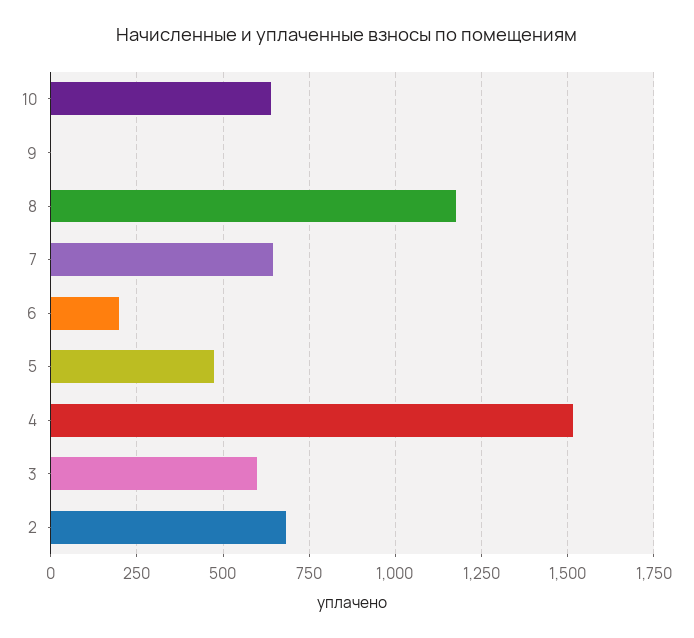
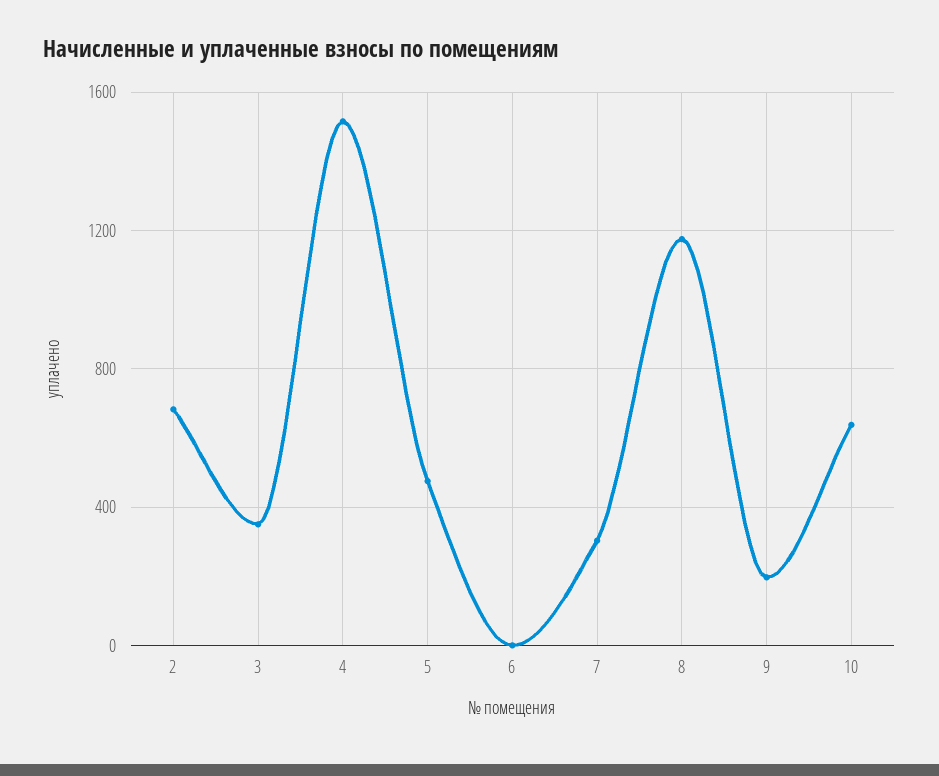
  {
    "10": 650,
-   "9": 0,
+   "9": 200,
    "8": 1175,
-   "7": 650,
+   "7": 300,
-   "6": 200,
+   "6": 0,
    "5": 475,
    "4": 1525,
-   "3": 600,
+   "3": 350,
    "2": 675
  }

